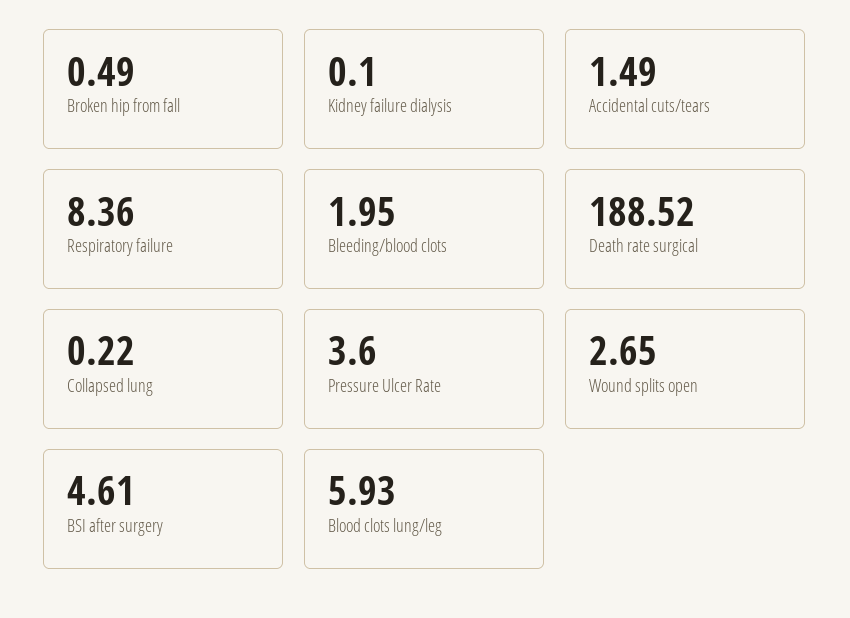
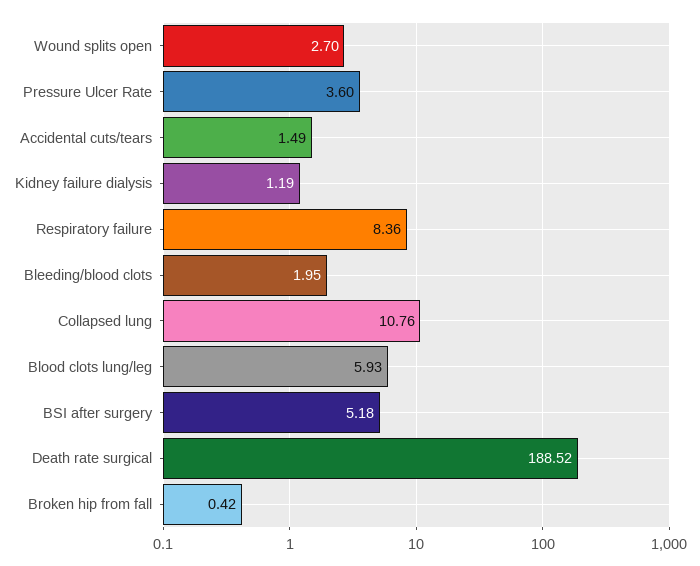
  {
-   "Broken hip from fall": 0.49,
+   "Broken hip from fall": 0.42,
-   "Kidney failure dialysis": 0.1,
+   "Kidney failure dialysis": 1.19,
    "Accidental cuts/tears": 1.49,
    "Respiratory failure": 8.36,
    "Bleeding/blood clots": 1.95,
    "Death rate surgical": 188.52,
-   "Collapsed lung": 0.22,
+   "Collapsed lung": 10.76,
    "Pressure Ulcer Rate": 3.6,
-   "Wound splits open": 2.65,
+   "Wound splits open": 2.7,
-   "BSI after surgery": 4.61,
+   "BSI after surgery": 5.18,
    "Blood clots lung/leg": 5.93
  }

